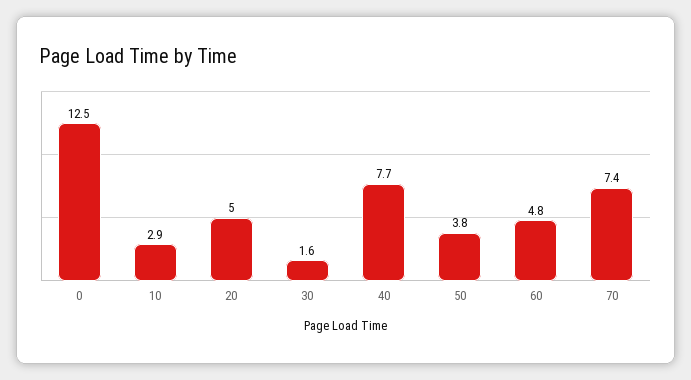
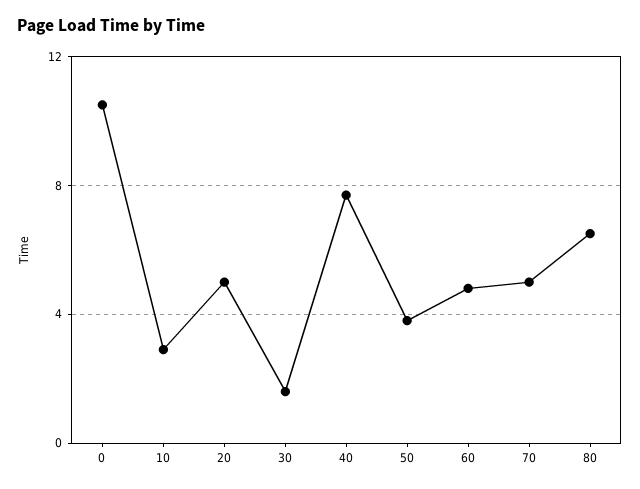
  {
-   "0": 12.5,
+   "0": 10.5,
    "10": 2.9,
    "20": 5,
    "30": 1.6,
    "40": 7.7,
    "50": 3.8,
    "60": 4.8,
-   "70": 7.4
+   "70": 5,
+   "80": 6.5
  }

